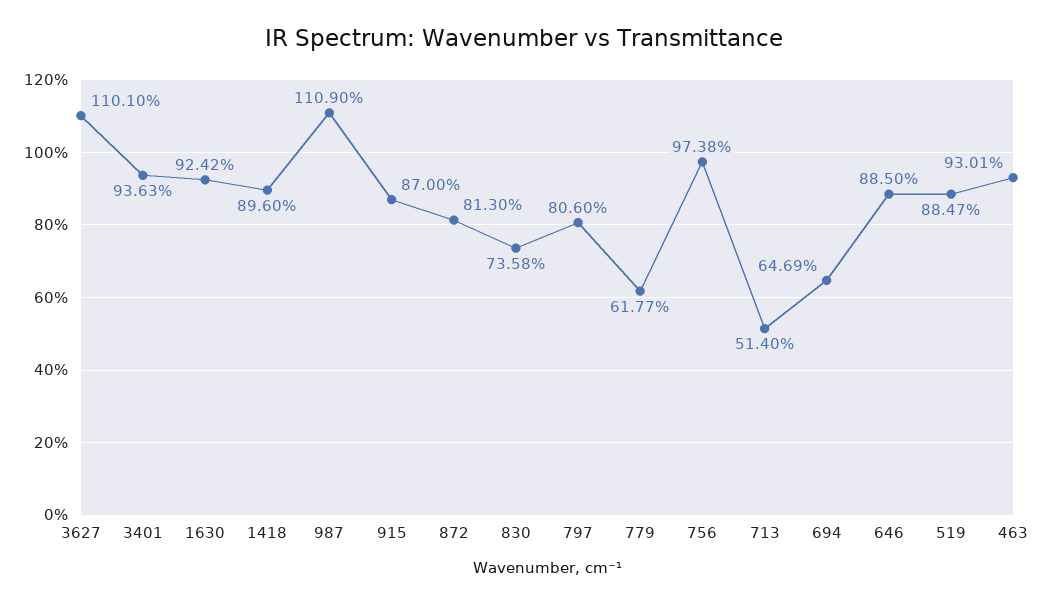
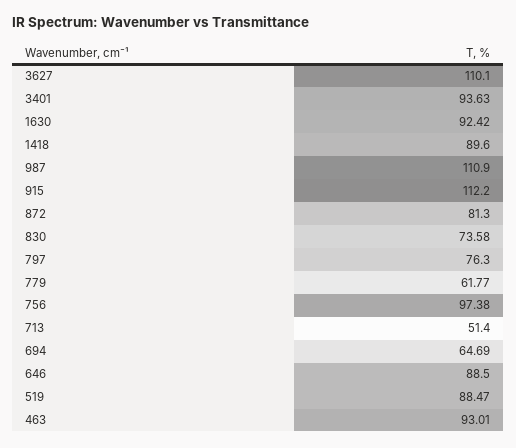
  {
    "3627": 110.1,
    "3401": 93.63,
    "1630": 92.42,
    "1418": 89.6,
    "987": 110.9,
-   "915": 87,
+   "915": 112.2,
    "872": 81.3,
    "830": 73.58,
-   "797": 80.6,
+   "797": 76.3,
    "779": 61.77,
    "756": 97.38,
    "713": 51.4,
    "694": 64.69,
    "646": 88.5,
    "519": 88.47,
    "463": 93.01
  }

